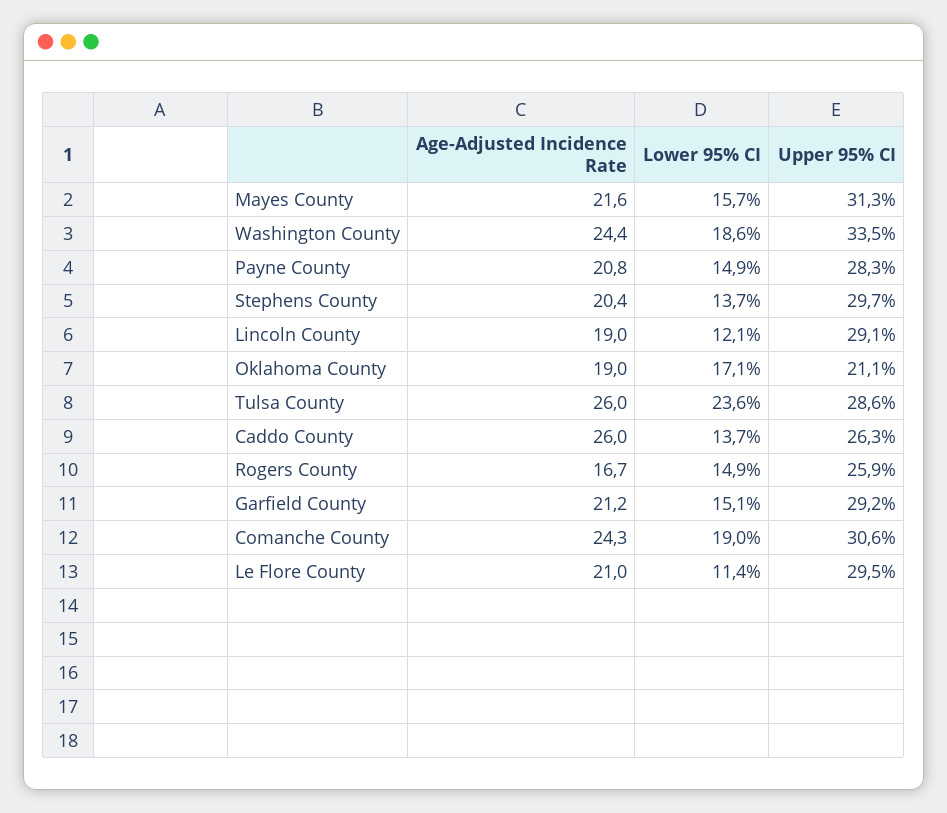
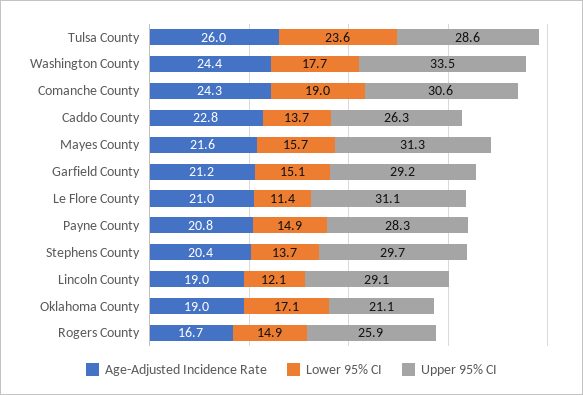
  {
    "Age-Adjusted Incidence Rate": {
      "Mayes County": 21.6,
      "Washington County": 24.4,
      "Payne County": 20.8,
      "Stephens County": 20.4,
      "Lincoln County": 19,
      "Oklahoma County": 19,
      "Tulsa County": 26,
-     "Caddo County": 26,
+     "Caddo County": 22.8,
      "Rogers County": 16.7,
      "Garfield County": 21.2,
      "Comanche County": 24.3,
      "Le Flore County": 21
    },
    "Lower 95% CI": {
      "Mayes County": 15.7,
-     "Washington County": 18.6,
+     "Washington County": 17.7,
      "Payne County": 14.9,
      "Stephens County": 13.7,
      "Lincoln County": 12.1,
      "Oklahoma County": 17.1,
      "Tulsa County": 23.6,
      "Caddo County": 13.7,
      "Rogers County": 14.9,
      "Garfield County": 15.1,
      "Comanche County": 19,
      "Le Flore County": 11.4
    },
    "Upper 95% CI": {
      "Mayes County": 31.3,
      "Washington County": 33.5,
      "Payne County": 28.3,
      "Stephens County": 29.7,
      "Lincoln County": 29.1,
      "Oklahoma County": 21.1,
      "Tulsa County": 28.6,
      "Caddo County": 26.3,
      "Rogers County": 25.9,
      "Garfield County": 29.2,
      "Comanche County": 30.6,
-     "Le Flore County": 29.5
+     "Le Flore County": 31.1
    }
  }

